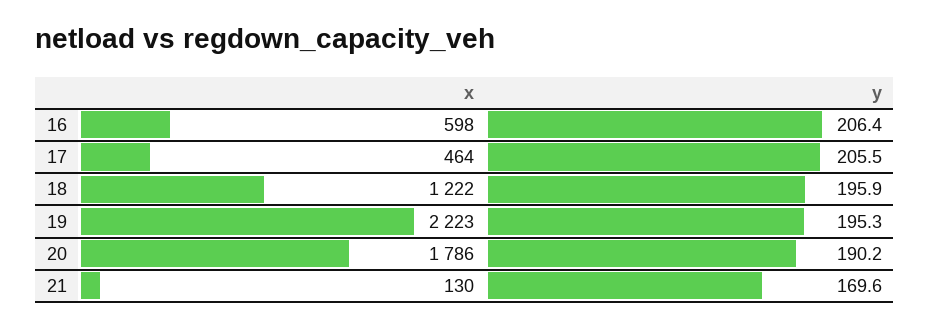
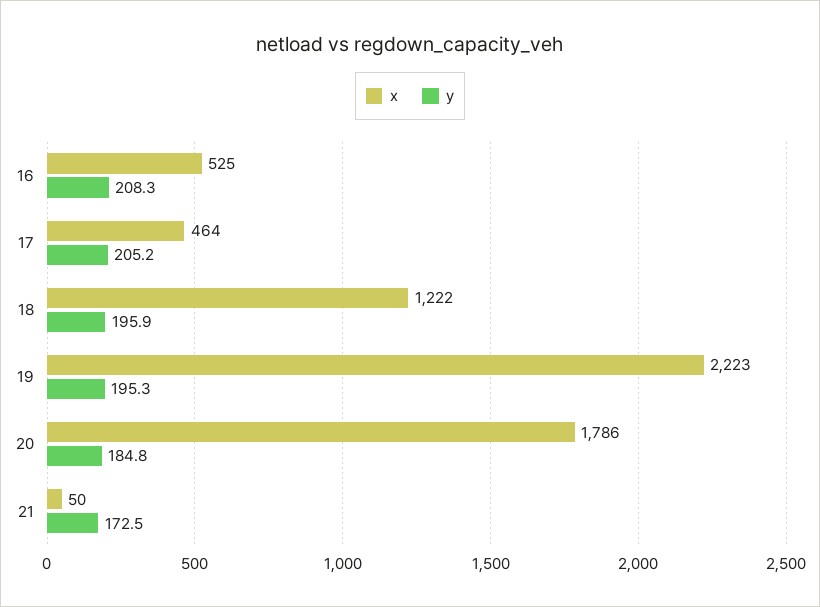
  {
    "x": {
-     "16": 598,
+     "16": 525,
      "17": 464,
      "18": 1222,
      "19": 2223,
      "20": 1786,
-     "21": 130
+     "21": 50
    },
    "y": {
-     "16": 206.4,
+     "16": 208.3,
-     "17": 205.5,
+     "17": 205.2,
      "18": 195.9,
      "19": 195.3,
-     "20": 190.2,
+     "20": 184.8,
-     "21": 169.6
+     "21": 172.5
    }
  }

